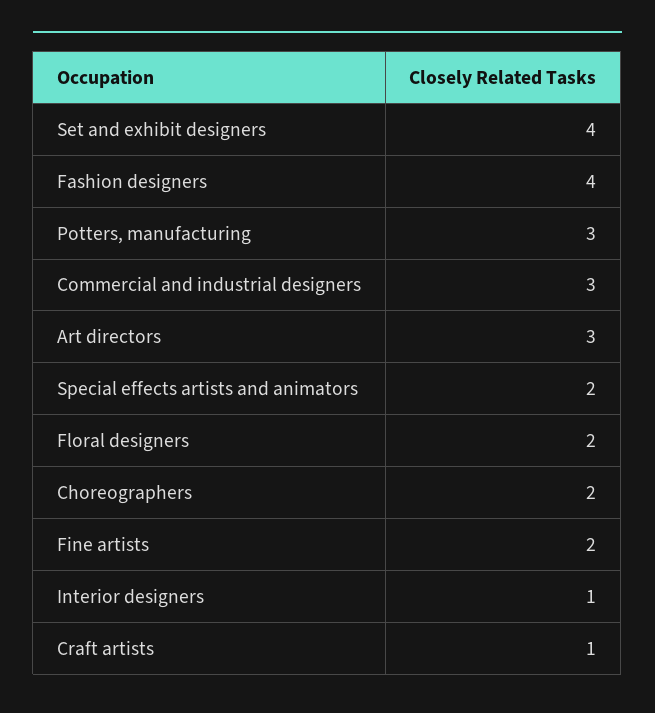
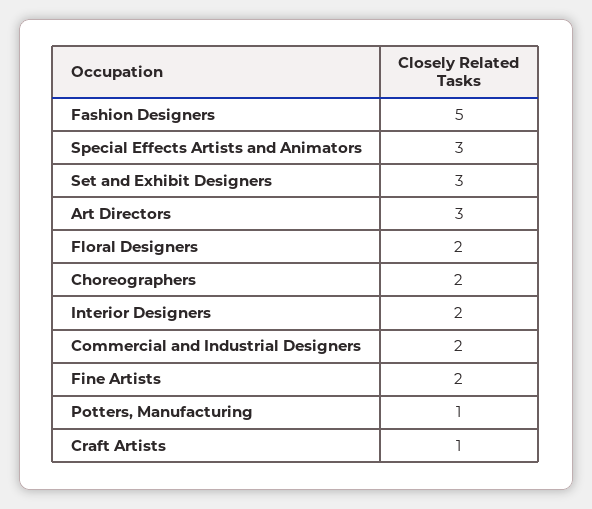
  {
-   "Set and exhibit designers": 4,
+   "Set and exhibit designers": 3,
-   "Fashion designers": 4,
+   "Fashion designers": 5,
-   "Potters, manufacturing": 3,
+   "Potters, manufacturing": 1,
-   "Commercial and industrial designers": 3,
+   "Commercial and industrial designers": 2,
    "Art directors": 3,
-   "Special effects artists and animators": 2,
+   "Special effects artists and animators": 3,
    "Floral designers": 2,
    "Choreographers": 2,
    "Fine artists": 2,
-   "Interior designers": 1,
+   "Interior designers": 2,
    "Craft artists": 1
  }

